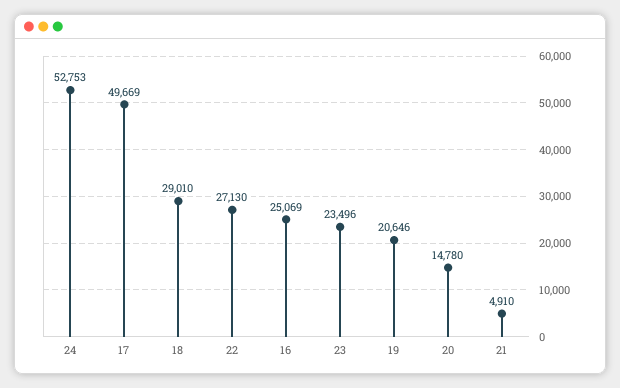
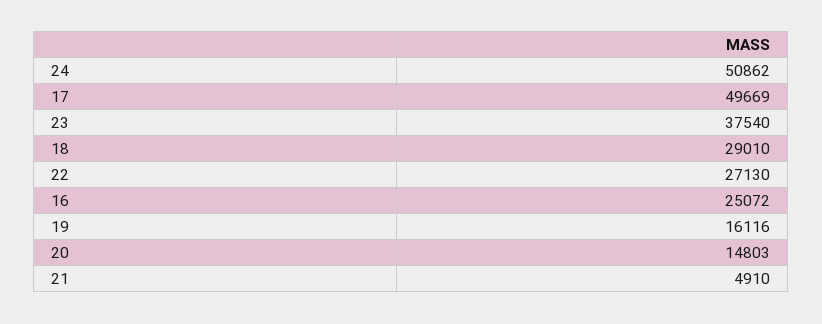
  {
-   "24": 52753,
+   "24": 50862,
    "17": 49669,
    "18": 29010,
    "22": 27130,
-   "16": 25069,
+   "16": 25072,
-   "23": 23496,
+   "23": 37540,
-   "19": 20646,
+   "19": 16116,
-   "20": 14780,
+   "20": 14803,
    "21": 4910
  }

